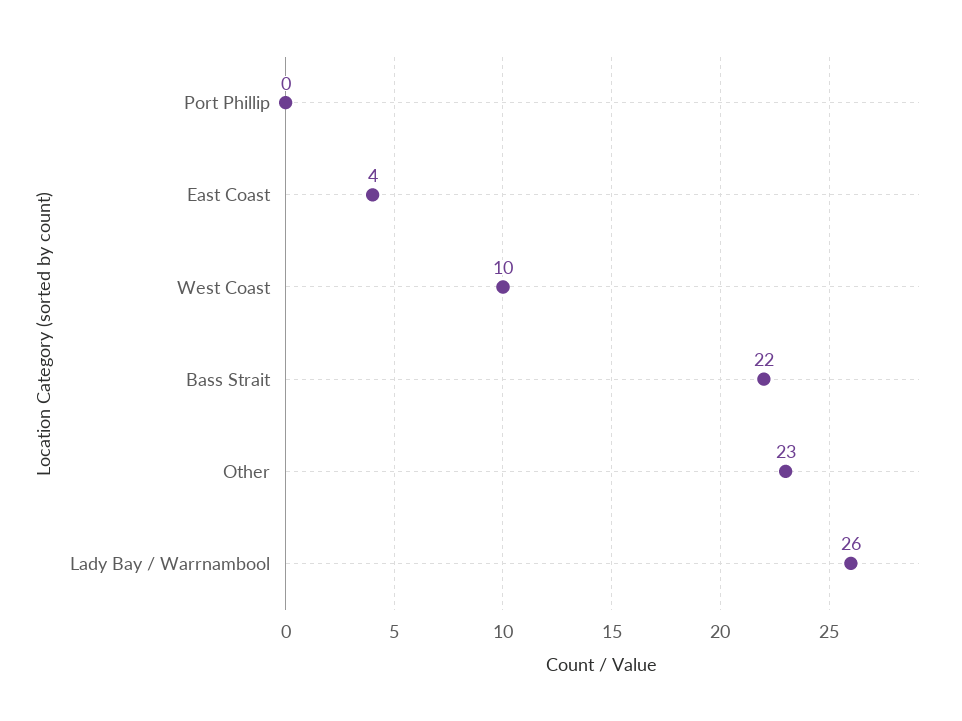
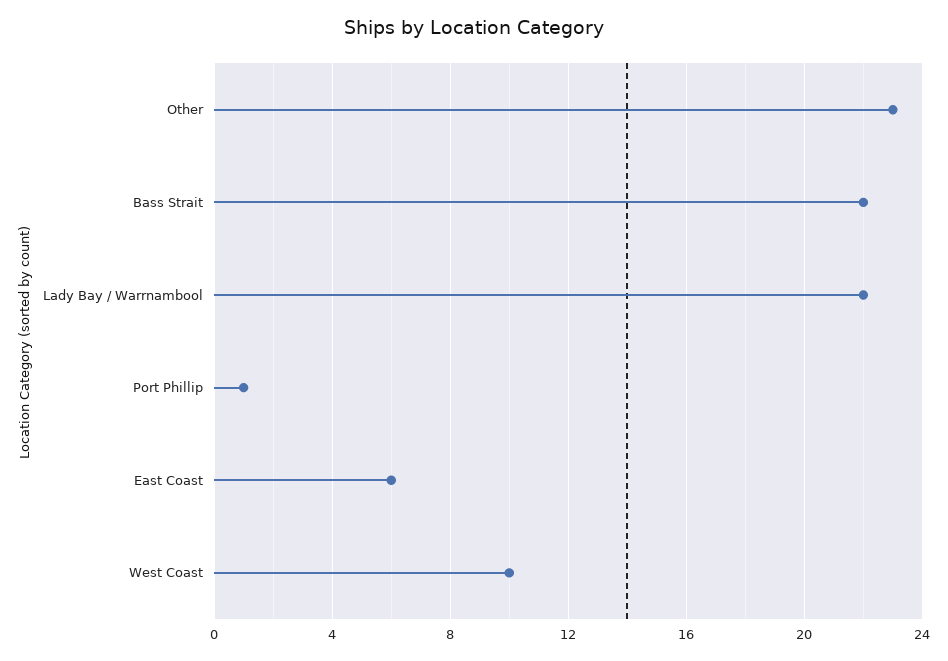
  {
-   "Port Phillip": 0,
+   "Port Phillip": 1,
-   "East Coast": 4,
+   "East Coast": 6,
    "West Coast": 10,
    "Bass Strait": 22,
    "Other": 23,
-   "Lady Bay / Warrnambool": 26
+   "Lady Bay / Warrnambool": 22
  }

